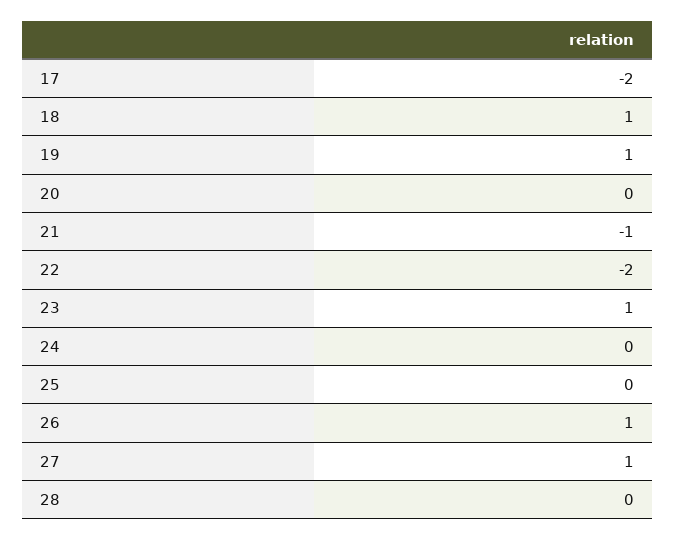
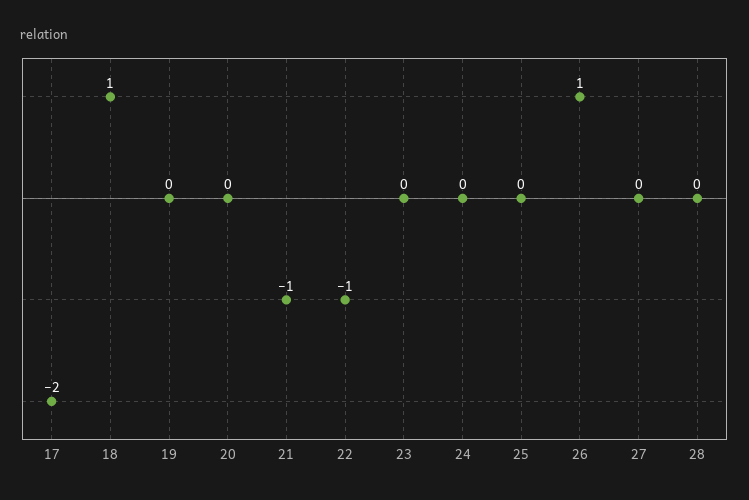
  {
    "17": -2,
    "18": 1,
-   "19": 1,
+   "19": 0,
    "20": 0,
    "21": -1,
-   "22": -2,
+   "22": -1,
-   "23": 1,
+   "23": 0,
    "24": 0,
    "25": 0,
    "26": 1,
-   "27": 1,
+   "27": 0,
    "28": 0
  }

